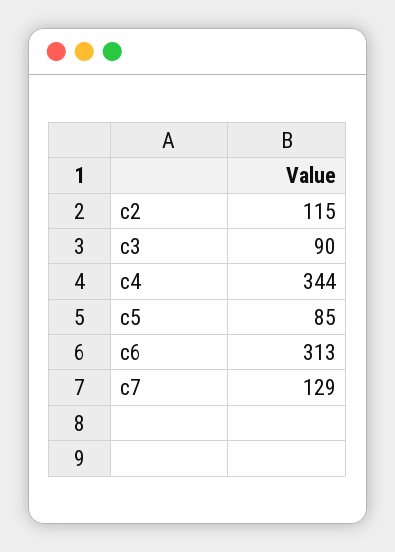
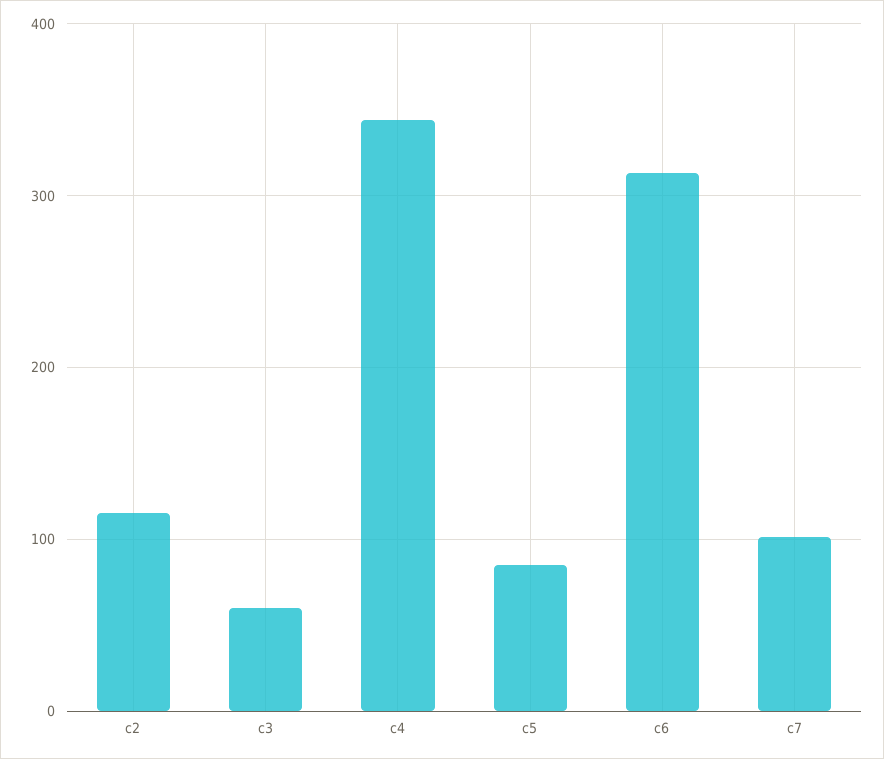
  {
    "c2": 115,
-   "c3": 90,
+   "c3": 60,
    "c4": 344,
    "c5": 85,
    "c6": 313,
-   "c7": 129
+   "c7": 100
  }

